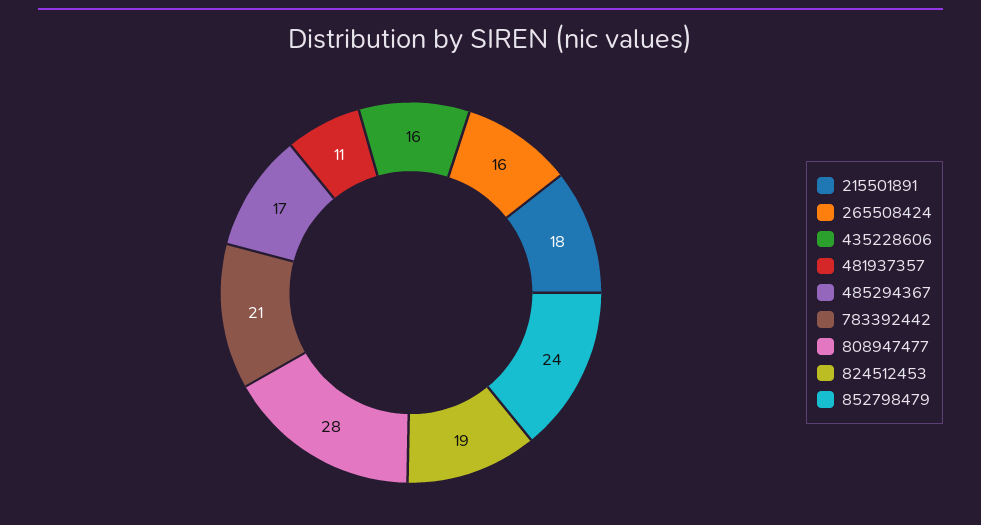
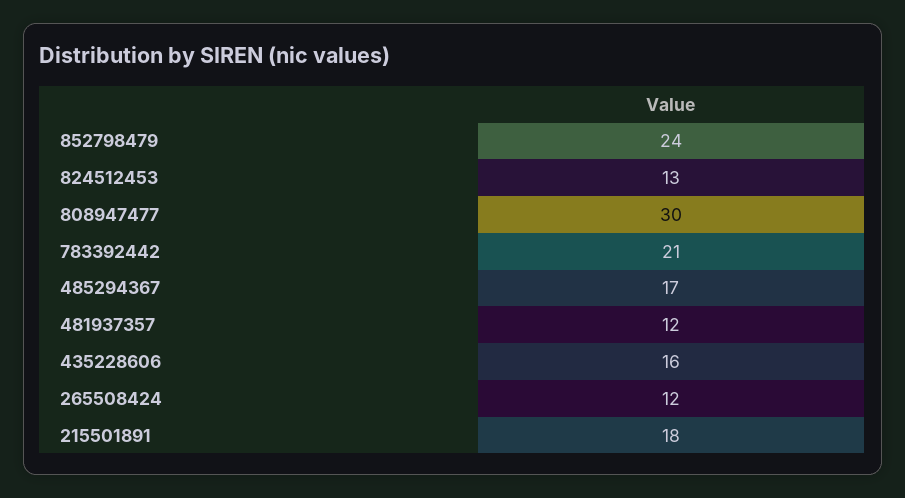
  {
    "215501891": 18,
-   "265508424": 16,
+   "265508424": 12,
    "435228606": 16,
-   "481937357": 11,
+   "481937357": 12,
    "485294367": 17,
    "783392442": 21,
-   "808947477": 28,
+   "808947477": 30,
-   "824512453": 19,
+   "824512453": 13,
    "852798479": 24
  }

